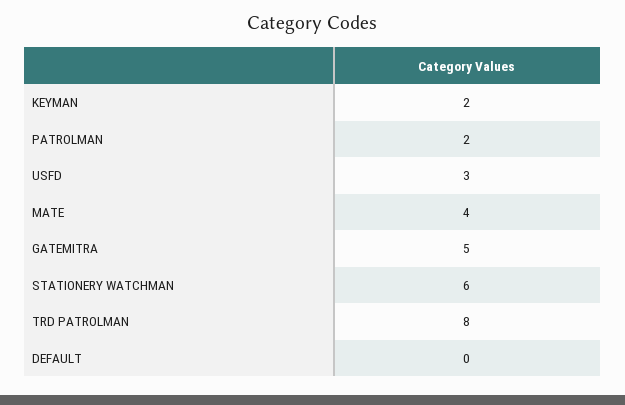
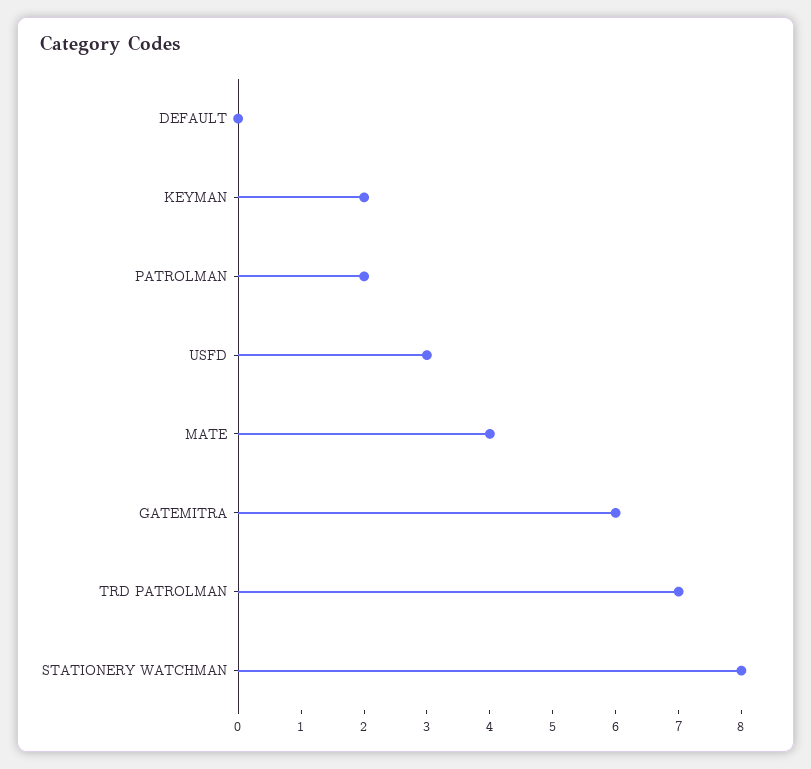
  {
    "KEYMAN": 2,
    "PATROLMAN": 2,
    "USFD": 3,
    "MATE": 4,
-   "GATEMITRA": 5,
+   "GATEMITRA": 6,
-   "STATIONERY WATCHMAN": 6,
+   "STATIONERY WATCHMAN": 8,
-   "TRD PATROLMAN": 8,
+   "TRD PATROLMAN": 7,
    "DEFAULT": 0
  }

